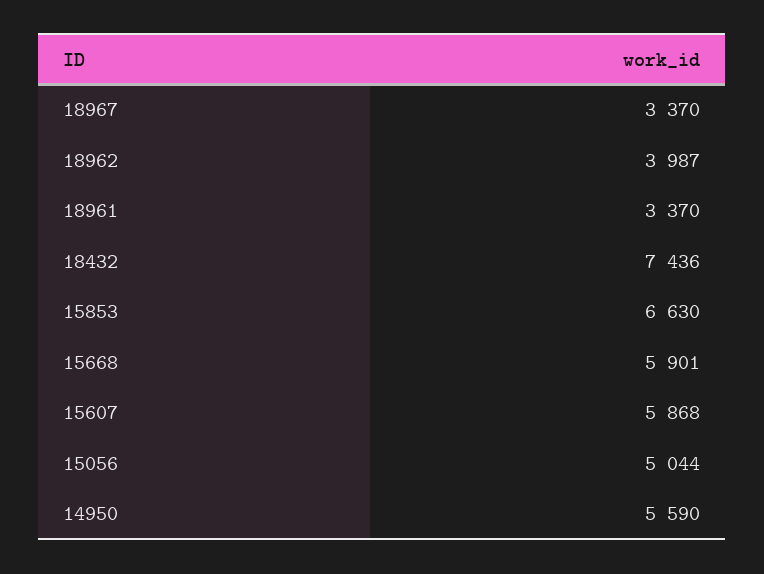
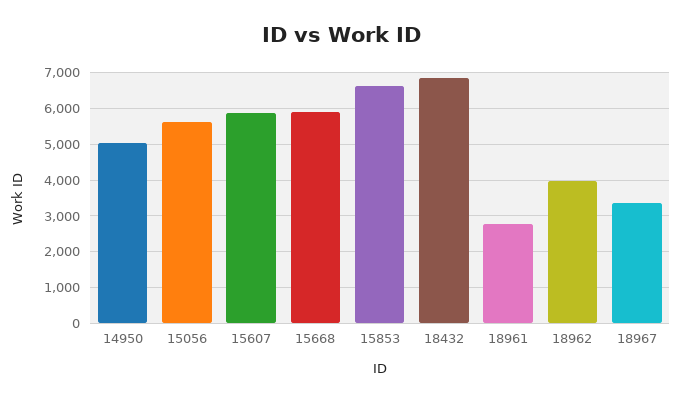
  {
    "18967": 3370,
    "18962": 3987,
-   "18961": 3370,
+   "18961": 2800,
-   "18432": 7436,
+   "18432": 6800,
    "15853": 6630,
    "15668": 5901,
    "15607": 5868,
-   "15056": 5044,
+   "15056": 5600,
-   "14950": 5590
+   "14950": 5000
  }

